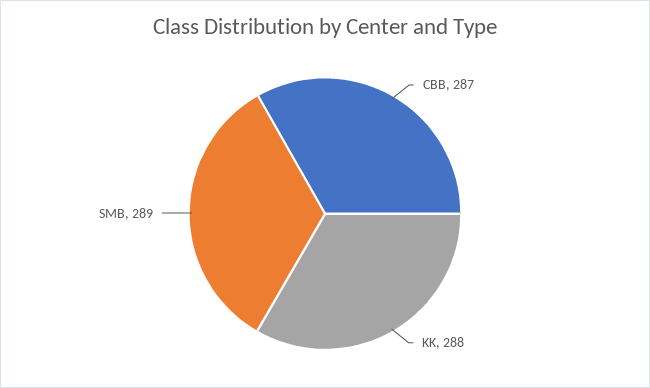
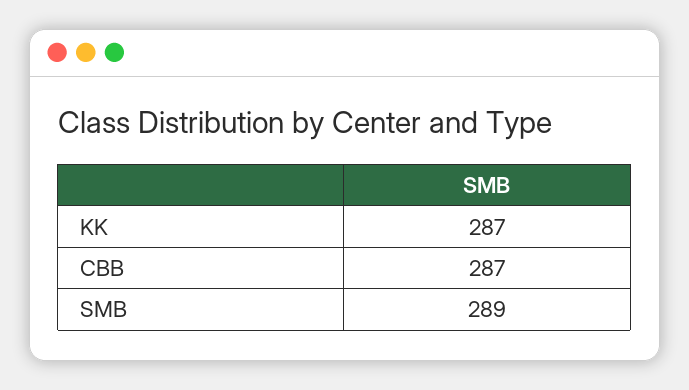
  {
    "CBB": 287,
-   "KK": 288,
+   "KK": 287,
    "SMB": 289
  }

